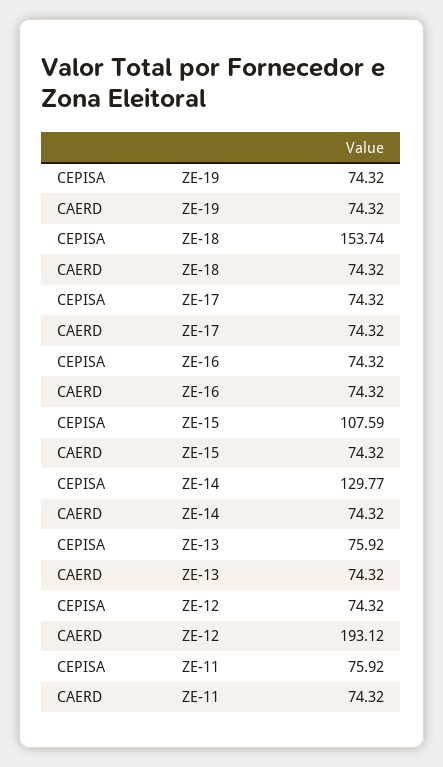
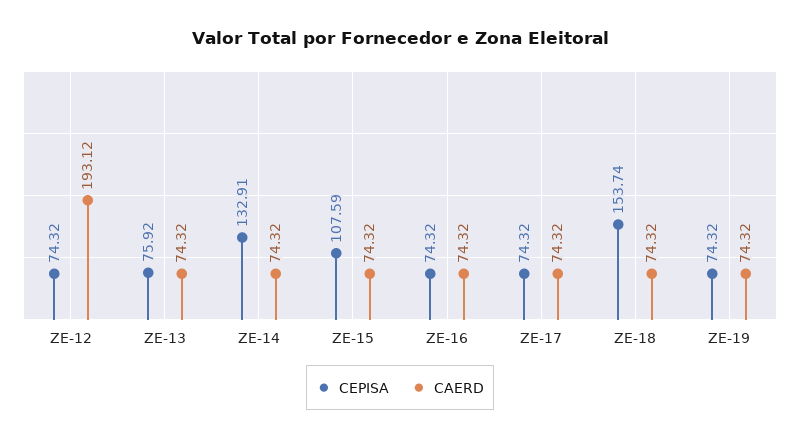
  {
    "CEPISA": {
      "ZE-19": 74.32,
      "ZE-18": 153.74,
      "ZE-17": 74.32,
      "ZE-16": 74.32,
      "ZE-15": 107.59,
-     "ZE-14": 129.77,
+     "ZE-14": 132.91,
      "ZE-13": 75.92,
-     "ZE-12": 74.32,
+     "ZE-12": 74.32
-     "ZE-11": 75.92
    },
    "CAERD": {
      "ZE-19": 74.32,
      "ZE-18": 74.32,
      "ZE-17": 74.32,
      "ZE-16": 74.32,
      "ZE-15": 74.32,
      "ZE-14": 74.32,
      "ZE-13": 74.32,
-     "ZE-12": 193.12,
+     "ZE-12": 193.12
-     "ZE-11": 74.32
    }
  }

